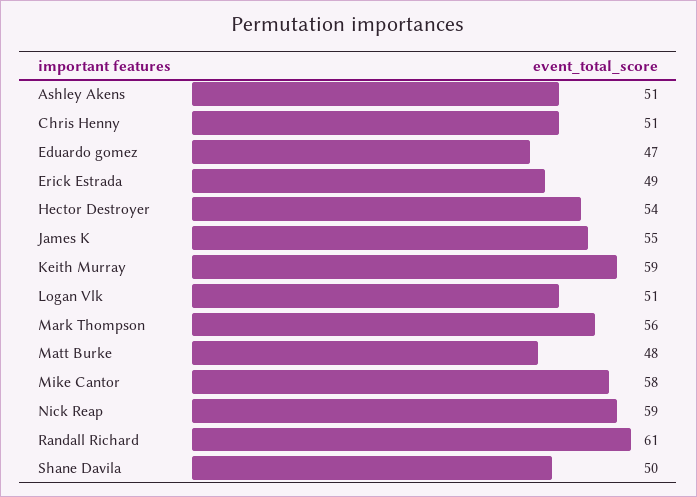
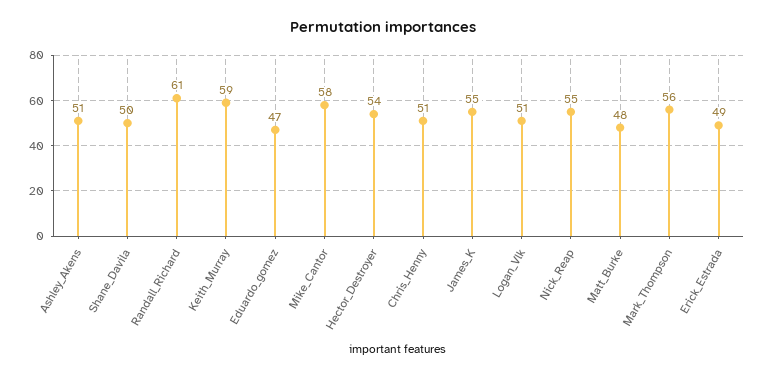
  {
    "Ashley Akens": 51,
    "Chris Henny": 51,
    "Eduardo gomez": 47,
    "Erick Estrada": 49,
    "Hector Destroyer": 54,
    "James K": 55,
    "Keith Murray": 59,
    "Logan Vlk": 51,
    "Mark Thompson": 56,
    "Matt Burke": 48,
    "Mike Cantor": 58,
-   "Nick Reap": 59,
+   "Nick Reap": 55,
    "Randall Richard": 61,
    "Shane Davila": 50
  }

